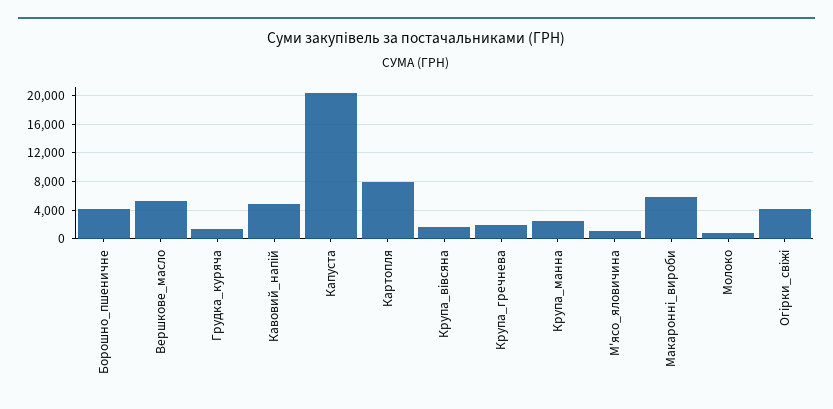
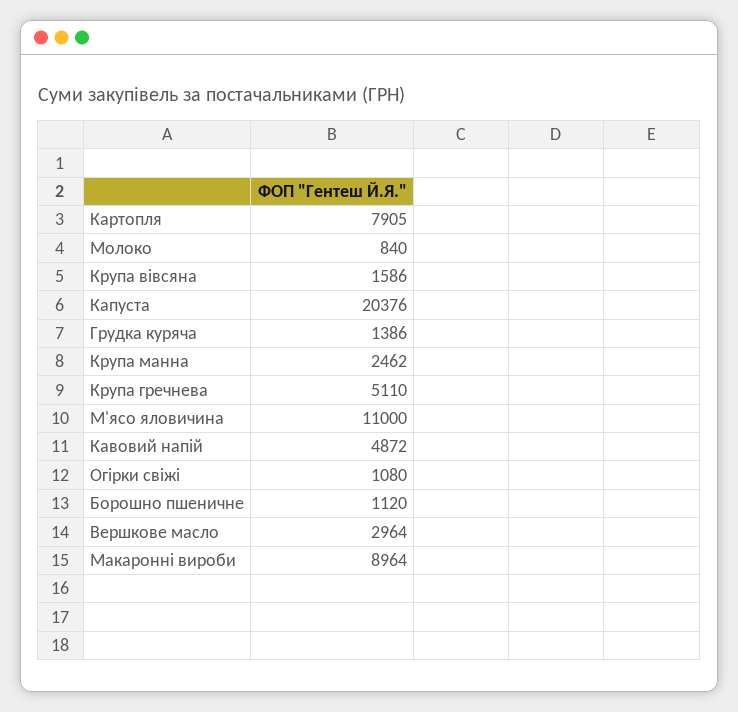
  {
-   "Борошно_пшеничне": 4000,
+   "Борошно_пшеничне": 1120,
-   "Вершкове_масло": 5000,
+   "Вершкове_масло": 2964,
    "Грудка_куряча": 1386,
    "Кавовий_напій": 4872,
    "Капуста": 20376,
    "Картопля": 7905,
    "Крупа_вівсяна": 1586,
-   "Крупа_гречнева": 2000,
+   "Крупа_гречнева": 5110,
    "Крупа_манна": 2462,
-   "М'ясо_яловичина": 1000,
+   "М'ясо_яловичина": 11000,
-   "Макаронні_вироби": 6000,
+   "Макаронні_вироби": 8964,
    "Молоко": 840,
-   "Огірки_свіжі": 4000
+   "Огірки_свіжі": 1080
  }

